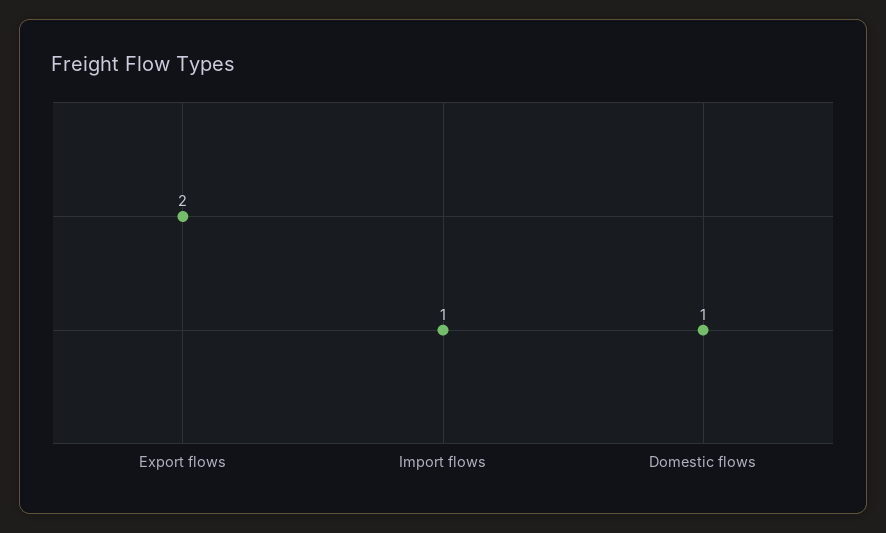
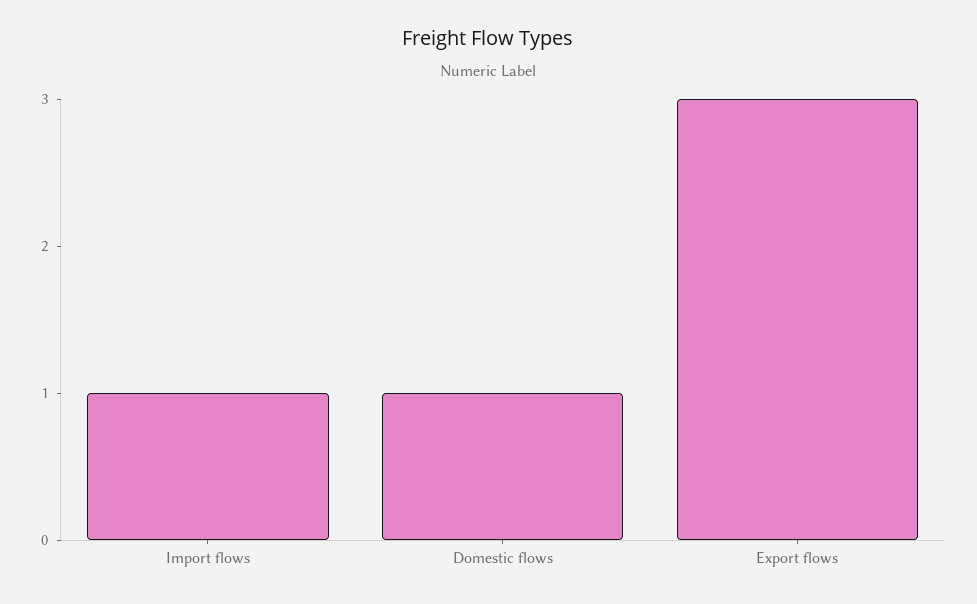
  {
-   "Export flows": 2,
+   "Export flows": 3,
    "Import flows": 1,
    "Domestic flows": 1
  }

